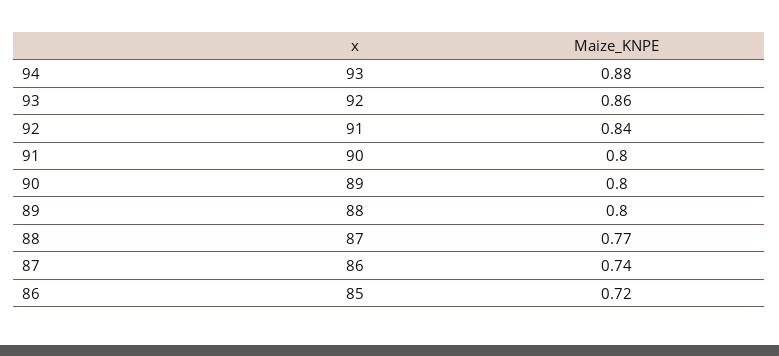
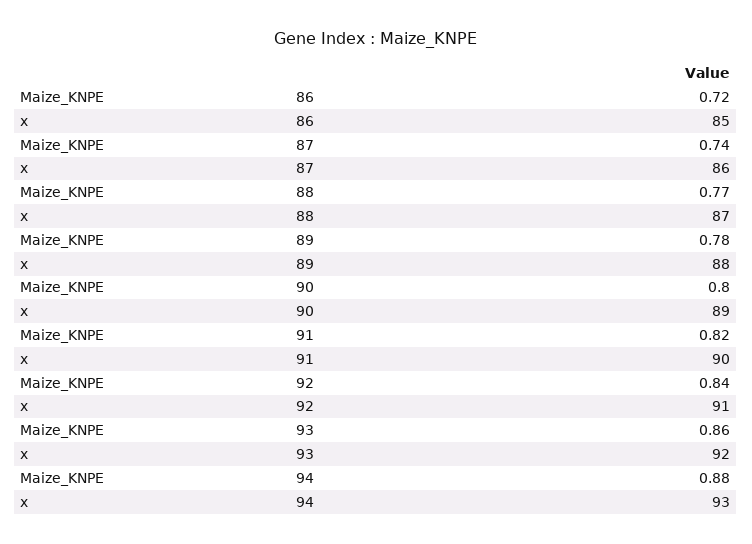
  {
    "x": {
      "94": 93,
      "93": 92,
      "92": 91,
      "91": 90,
      "90": 89,
      "89": 88,
      "88": 87,
      "87": 86,
      "86": 85
    },
    "Maize_KNPE": {
      "94": 0.88,
      "93": 0.86,
      "92": 0.84,
-     "91": 0.8,
+     "91": 0.82,
      "90": 0.8,
-     "89": 0.8,
+     "89": 0.78,
      "88": 0.77,
      "87": 0.74,
      "86": 0.72
    }
  }

